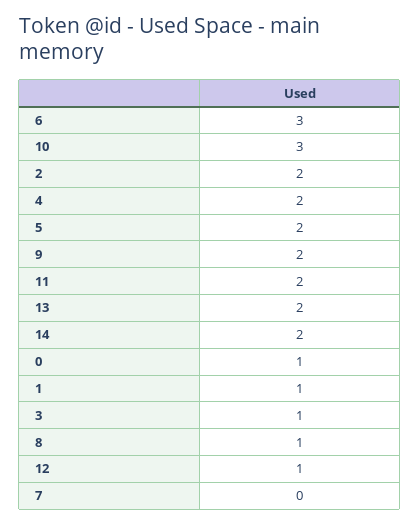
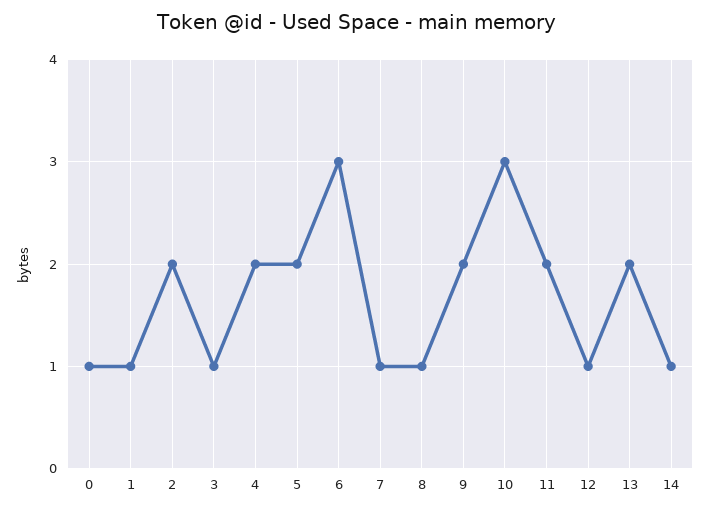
  {
    "6": 3,
    "10": 3,
    "2": 2,
    "4": 2,
    "5": 2,
    "9": 2,
    "11": 2,
    "13": 2,
-   "14": 2,
+   "14": 1,
    "0": 1,
    "1": 1,
    "3": 1,
    "8": 1,
    "12": 1,
-   "7": 0
+   "7": 1
  }

